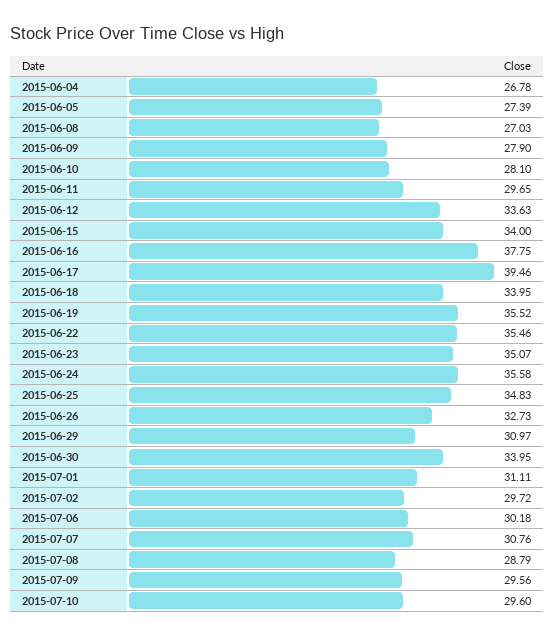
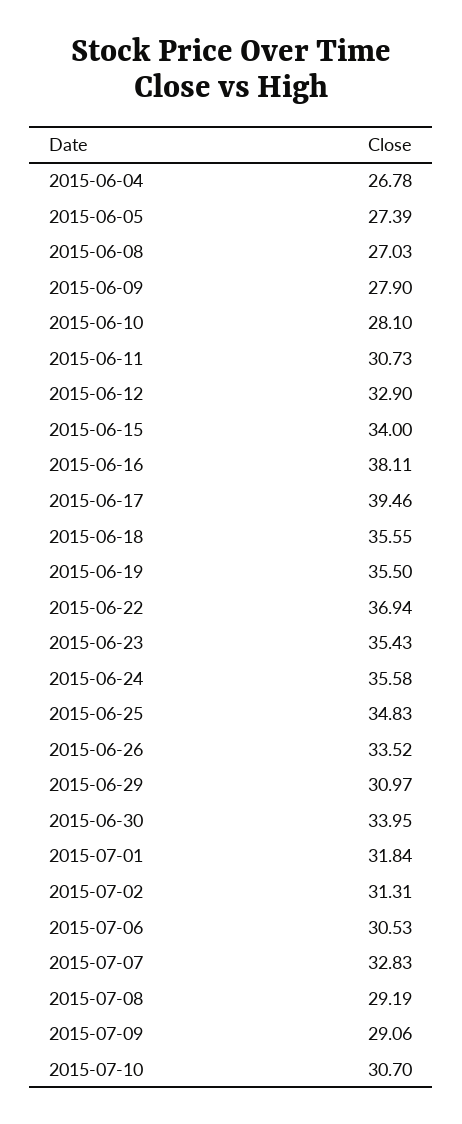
  {
    "2015-06-04": 26.78,
    "2015-06-05": 27.39,
    "2015-06-08": 27.03,
    "2015-06-09": 27.9,
    "2015-06-10": 28.1,
-   "2015-06-11": 29.65,
+   "2015-06-11": 30.73,
-   "2015-06-12": 33.63,
+   "2015-06-12": 32.9,
    "2015-06-15": 34,
-   "2015-06-16": 37.75,
+   "2015-06-16": 38.11,
    "2015-06-17": 39.46,
-   "2015-06-18": 33.95,
+   "2015-06-18": 35.55,
-   "2015-06-19": 35.52,
+   "2015-06-19": 35.5,
-   "2015-06-22": 35.46,
+   "2015-06-22": 36.94,
-   "2015-06-23": 35.07,
+   "2015-06-23": 35.43,
    "2015-06-24": 35.58,
    "2015-06-25": 34.83,
-   "2015-06-26": 32.73,
+   "2015-06-26": 33.52,
    "2015-06-29": 30.97,
    "2015-06-30": 33.95,
-   "2015-07-01": 31.11,
+   "2015-07-01": 31.84,
-   "2015-07-02": 29.72,
+   "2015-07-02": 31.31,
-   "2015-07-06": 30.18,
+   "2015-07-06": 30.53,
-   "2015-07-07": 30.76,
+   "2015-07-07": 32.83,
-   "2015-07-08": 28.79,
+   "2015-07-08": 29.19,
-   "2015-07-09": 29.56,
+   "2015-07-09": 29.06,
-   "2015-07-10": 29.6
+   "2015-07-10": 30.7
  }

